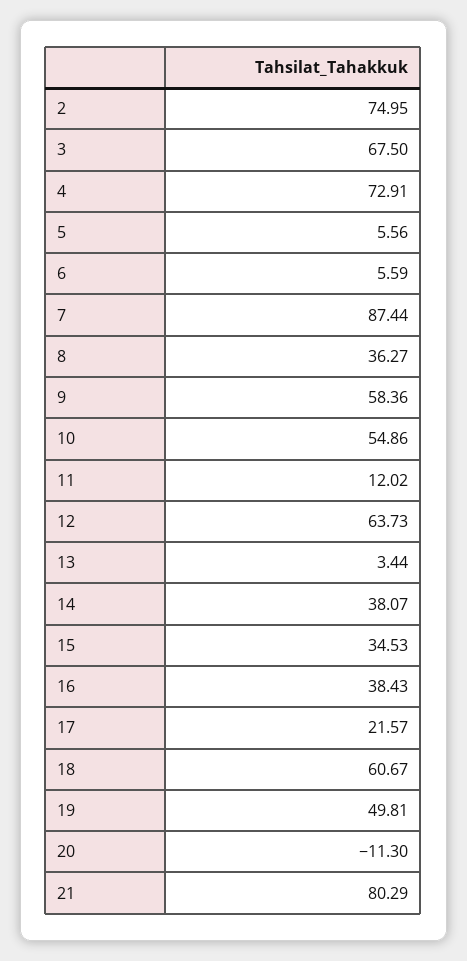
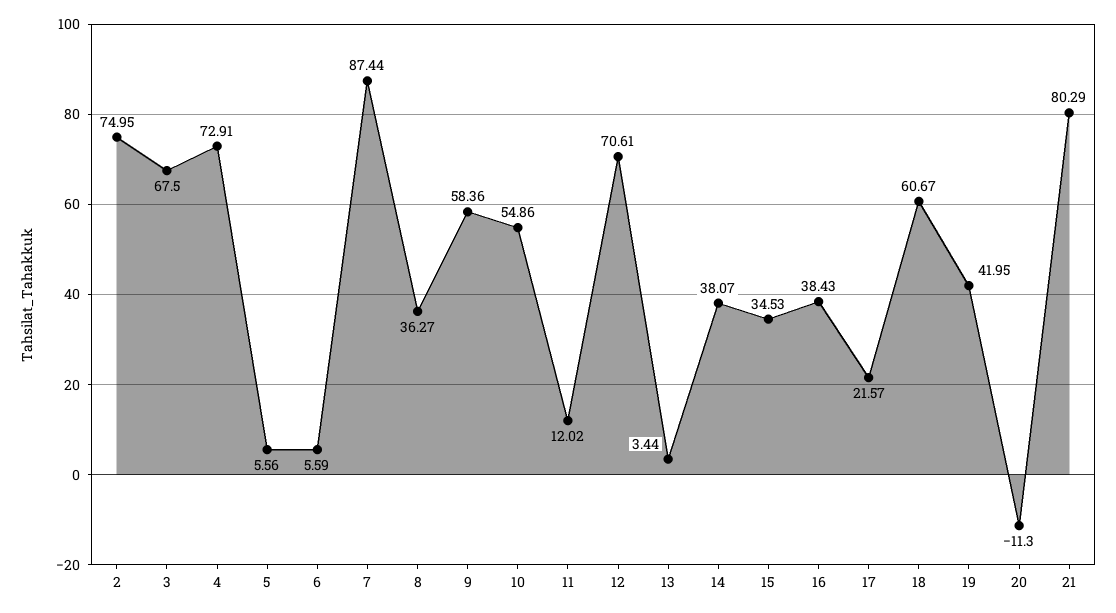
  {
    "2": 74.95,
    "3": 67.5,
    "4": 72.91,
    "5": 5.56,
    "6": 5.59,
    "7": 87.44,
    "8": 36.27,
    "9": 58.36,
    "10": 54.86,
    "11": 12.02,
-   "12": 63.73,
+   "12": 70.61,
    "13": 3.44,
    "14": 38.07,
    "15": 34.53,
    "16": 38.43,
    "17": 21.57,
    "18": 60.67,
-   "19": 49.81,
+   "19": 41.95,
    "20": -11.3,
    "21": 80.29
  }

